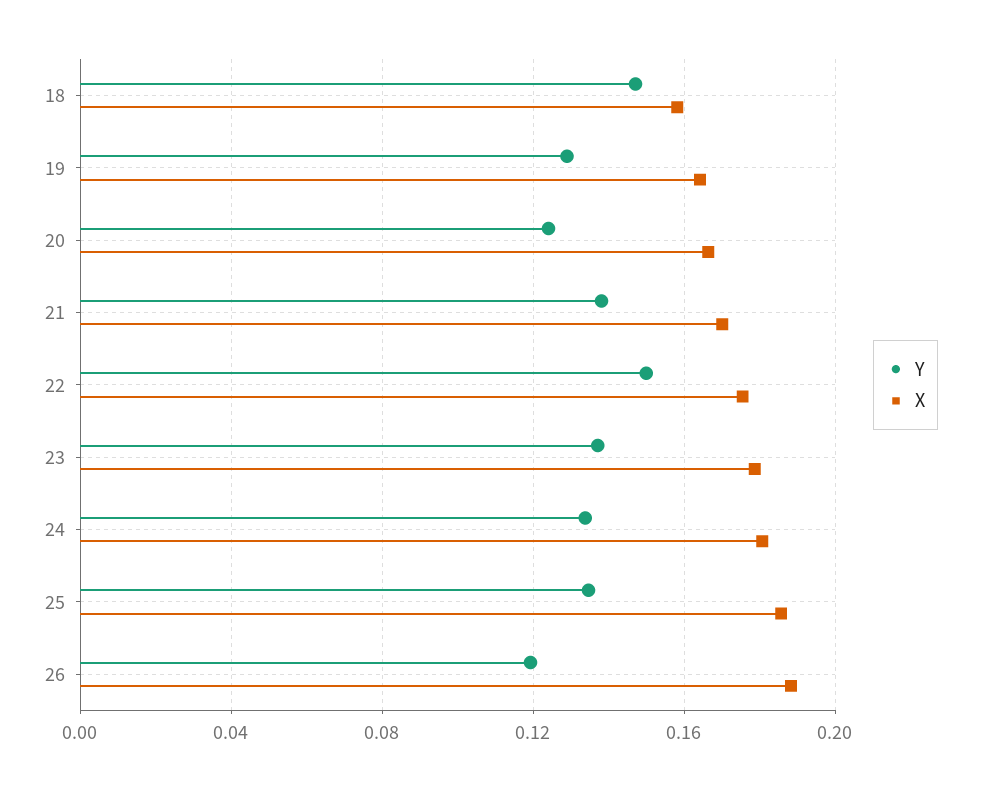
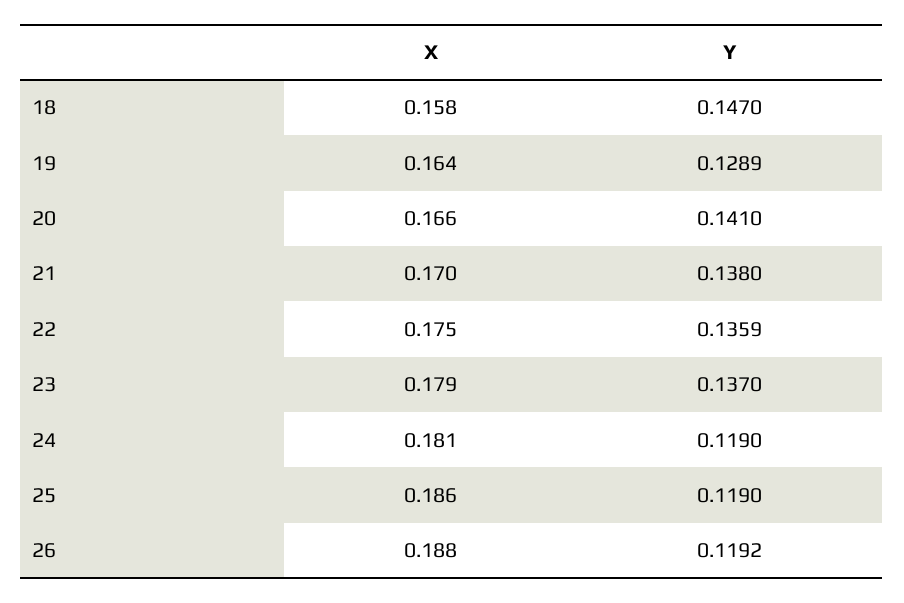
  {
    "Y": {
      "18": 0.147,
      "19": 0.1289,
-     "20": 0.125,
+     "20": 0.141,
      "21": 0.138,
-     "22": 0.15,
+     "22": 0.1359,
      "23": 0.137,
-     "24": 0.135,
+     "24": 0.119,
-     "25": 0.135,
+     "25": 0.119,
      "26": 0.1192
    },
    "X": {
      "18": 0.158,
      "19": 0.164,
      "20": 0.166,
      "21": 0.17,
      "22": 0.175,
      "23": 0.179,
      "24": 0.181,
      "25": 0.186,
      "26": 0.188
    }
  }

